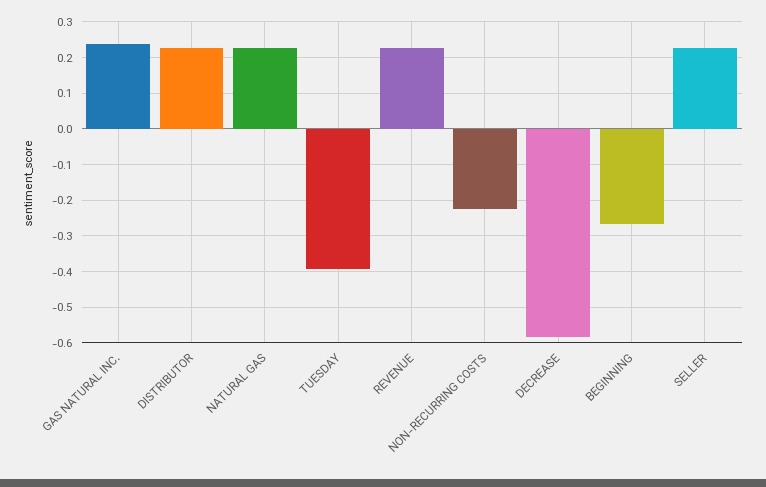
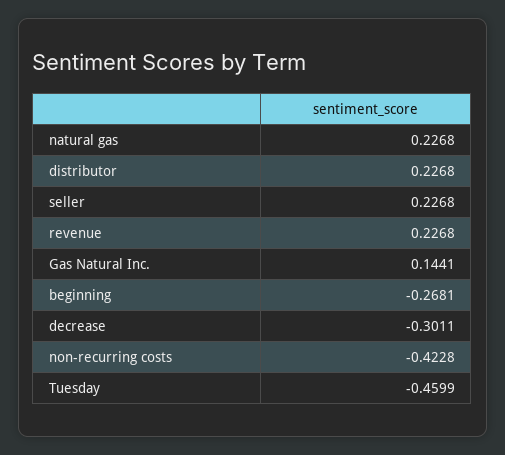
  {
-   "GAS NATURAL INC.": 0.24,
+   "GAS NATURAL INC.": 0.1441,
    "DISTRIBUTOR": 0.2268,
    "NATURAL GAS": 0.2268,
-   "TUESDAY": -0.4,
+   "TUESDAY": -0.4599,
    "REVENUE": 0.2268,
-   "NON-RECURRING COSTS": -0.22,
+   "NON-RECURRING COSTS": -0.4228,
-   "DECREASE": -0.58,
+   "DECREASE": -0.3011,
    "BEGINNING": -0.2681,
    "SELLER": 0.2268
  }

